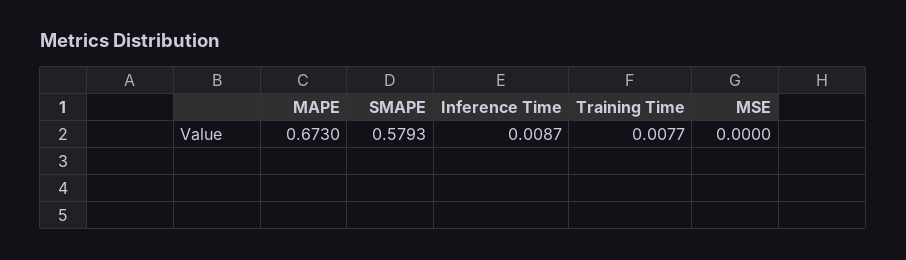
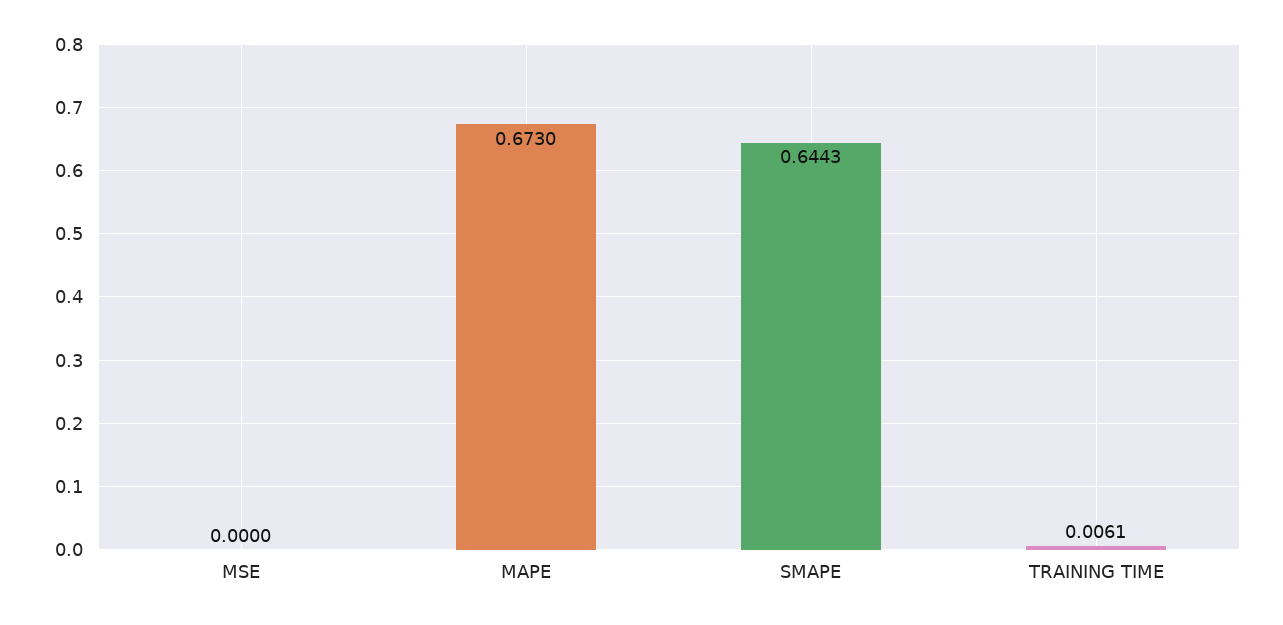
  {
    "MAPE": 0.673,
-   "SMAPE": 0.5793,
+   "SMAPE": 0.6443,
-   "Inference Time": 0.0087,
-   "Training Time": 0.0077,
+   "Training Time": 0.0061,
    "MSE": 0
  }

